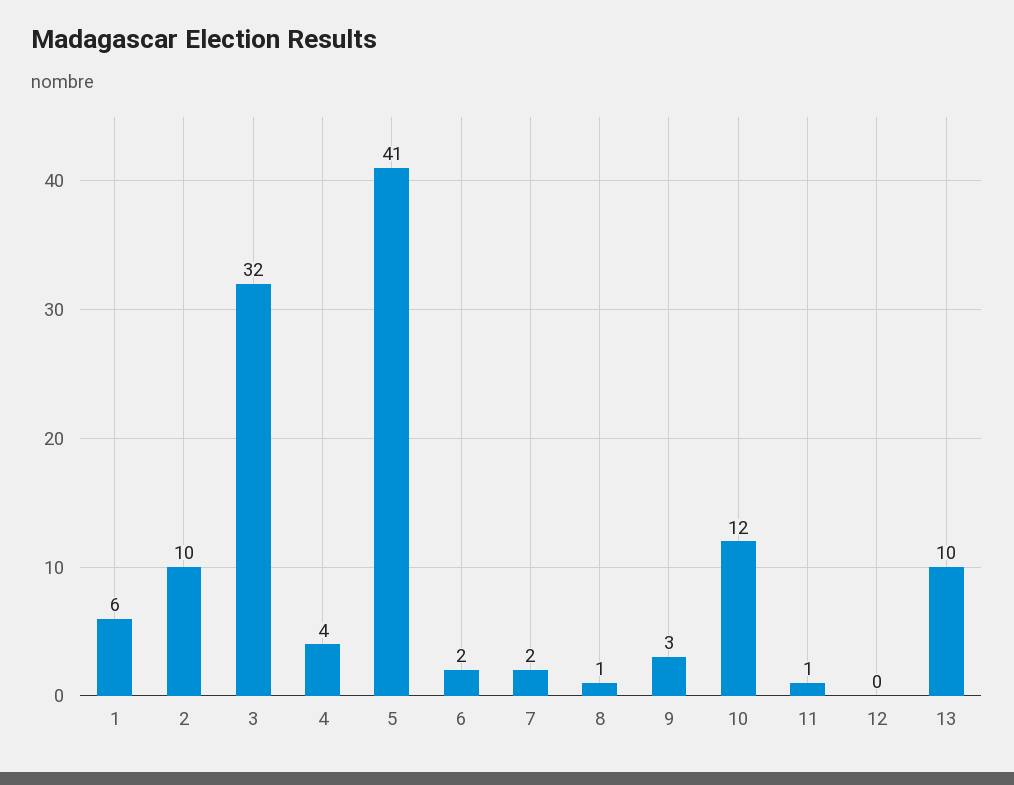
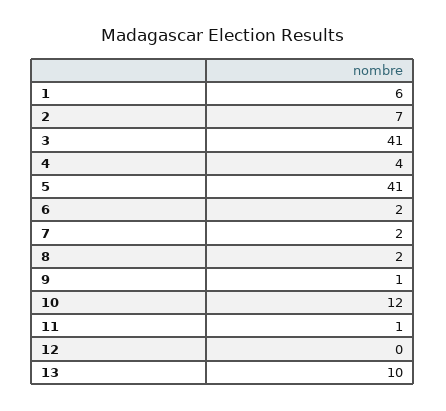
  {
    "1": 6,
-   "2": 10,
+   "2": 7,
-   "3": 32,
+   "3": 41,
    "4": 4,
    "5": 41,
    "6": 2,
    "7": 2,
-   "8": 1,
+   "8": 2,
-   "9": 3,
+   "9": 1,
    "10": 12,
    "11": 1,
    "12": 0,
    "13": 10
  }

